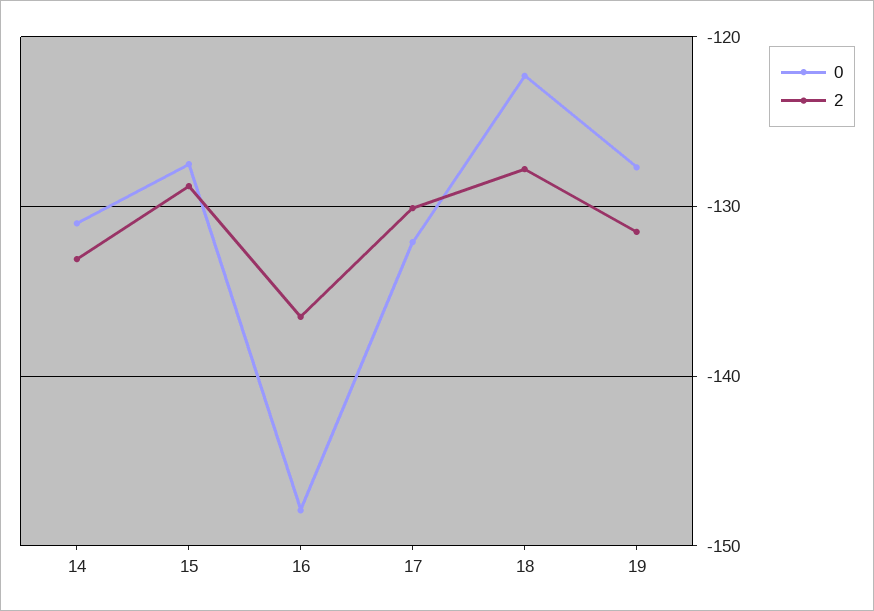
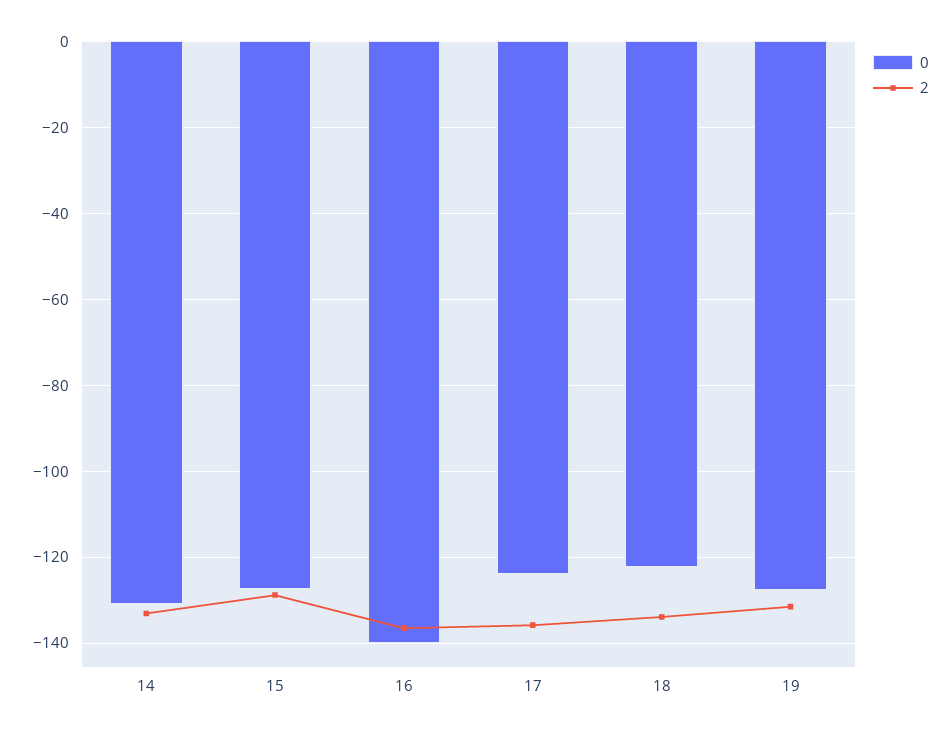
  {
    "0": {
      "14": -131,
      "15": -128,
-     "16": -148,
+     "16": -140,
-     "17": -132,
+     "17": -124,
      "18": -122,
      "19": -128
    },
    "2": {
      "14": -133,
      "15": -129,
      "16": -137,
-     "17": -130,
+     "17": -136,
-     "18": -128,
+     "18": -134,
      "19": -132
    }
  }

